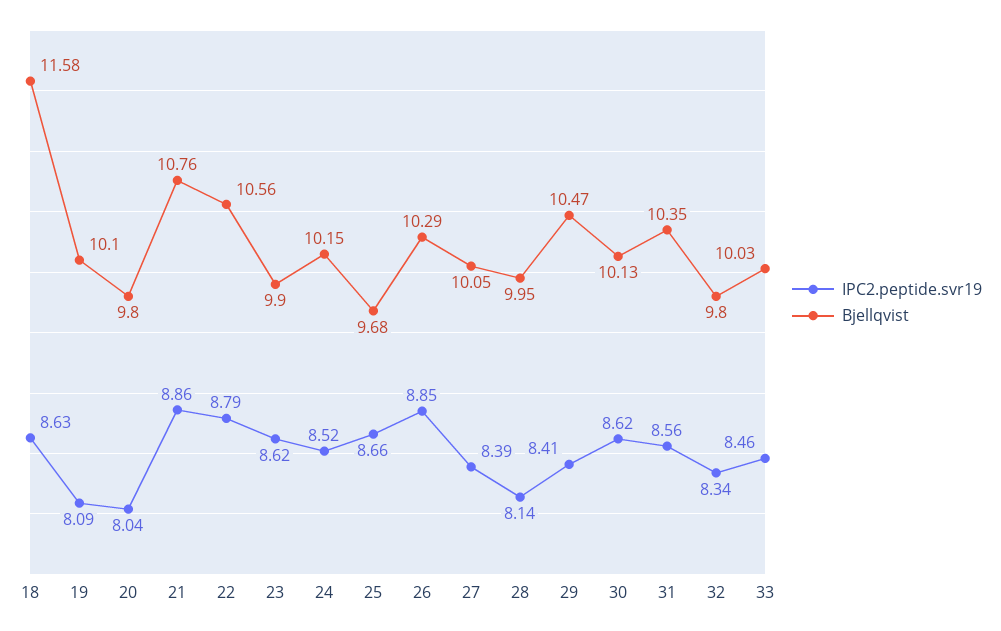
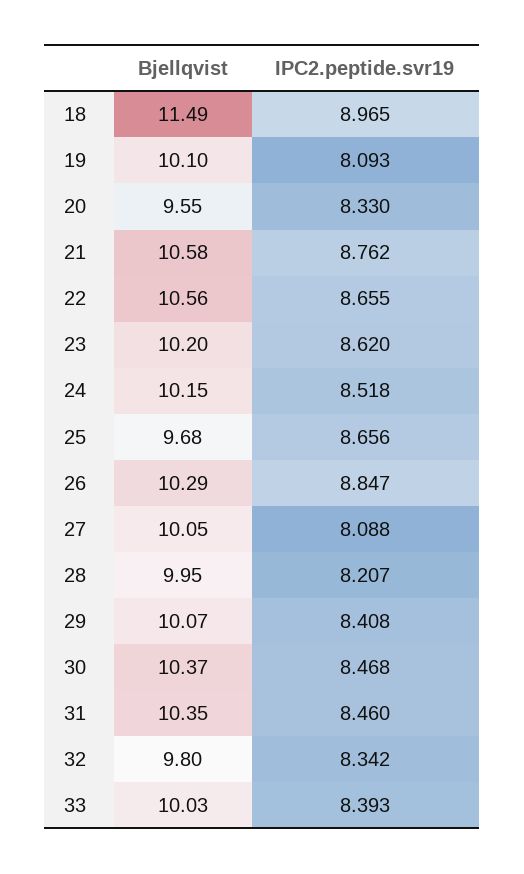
  {
    "IPC2.peptide.svr19": {
-     "18": 8.63,
+     "18": 8.965,
      "19": 8.093,
-     "20": 8.04,
+     "20": 8.33,
-     "21": 8.86,
+     "21": 8.762,
-     "22": 8.79,
+     "22": 8.655,
      "23": 8.62,
      "24": 8.518,
      "25": 8.656,
      "26": 8.847,
-     "27": 8.39,
+     "27": 8.088,
-     "28": 8.14,
+     "28": 8.207,
      "29": 8.408,
-     "30": 8.62,
+     "30": 8.468,
-     "31": 8.56,
+     "31": 8.46,
      "32": 8.342,
-     "33": 8.46
+     "33": 8.393
    },
    "Bjellqvist": {
-     "18": 11.58,
+     "18": 11.49,
      "19": 10.1,
-     "20": 9.8,
+     "20": 9.55,
-     "21": 10.76,
+     "21": 10.58,
      "22": 10.56,
-     "23": 9.9,
+     "23": 10.2,
      "24": 10.15,
      "25": 9.68,
      "26": 10.29,
      "27": 10.05,
      "28": 9.95,
-     "29": 10.47,
+     "29": 10.07,
-     "30": 10.13,
+     "30": 10.37,
      "31": 10.35,
      "32": 9.8,
      "33": 10.03
    }
  }

